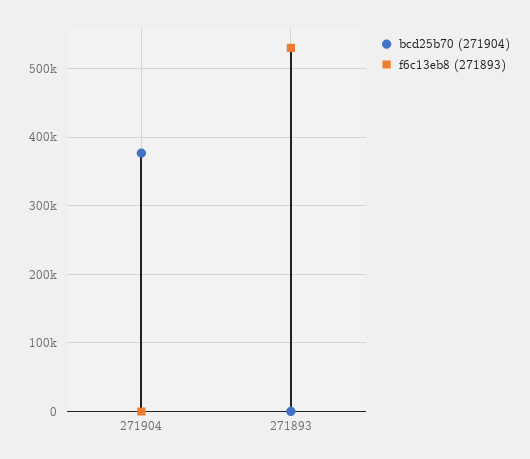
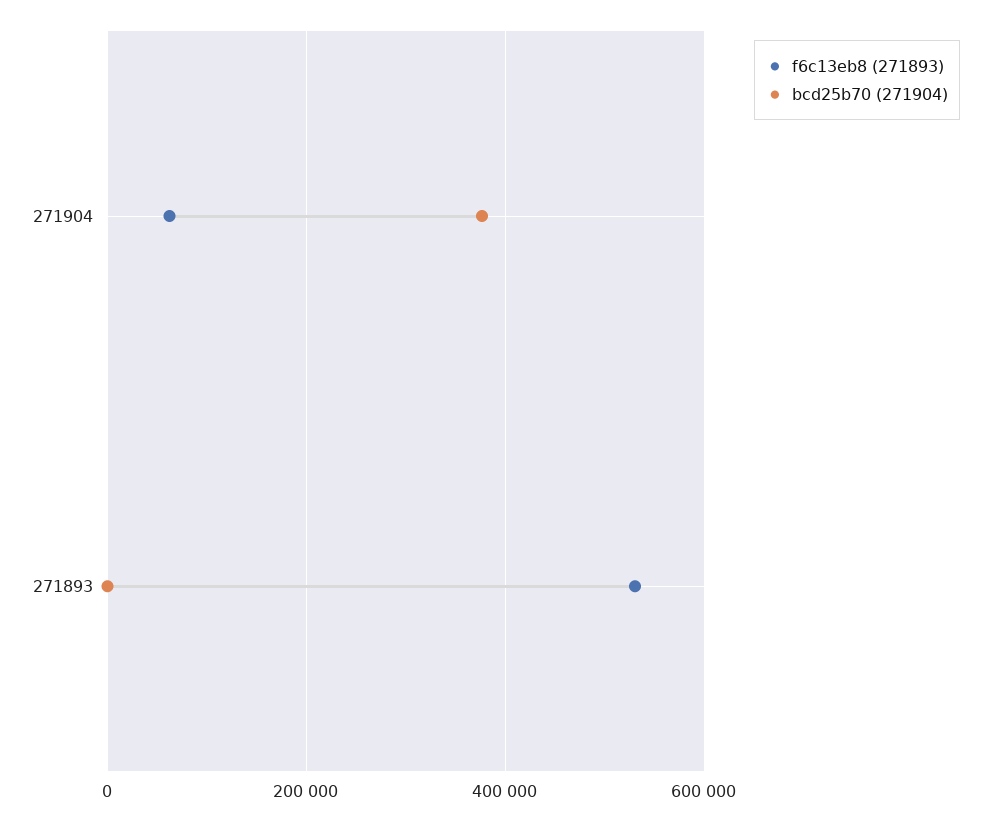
  {
    "bcd25b70 (271904)": {
      "271904": 380000,
      "271893": 0
    },
    "f6c13eb8 (271893)": {
-     "271904": 0,
+     "271904": 60000,
      "271893": 530000
    }
  }

